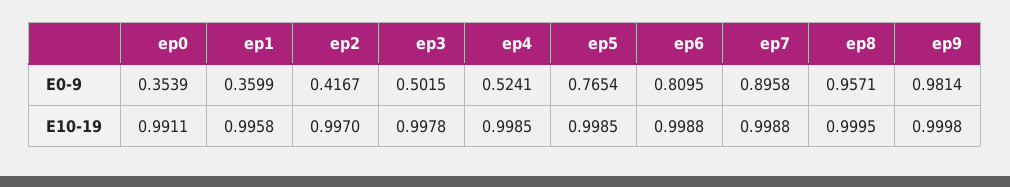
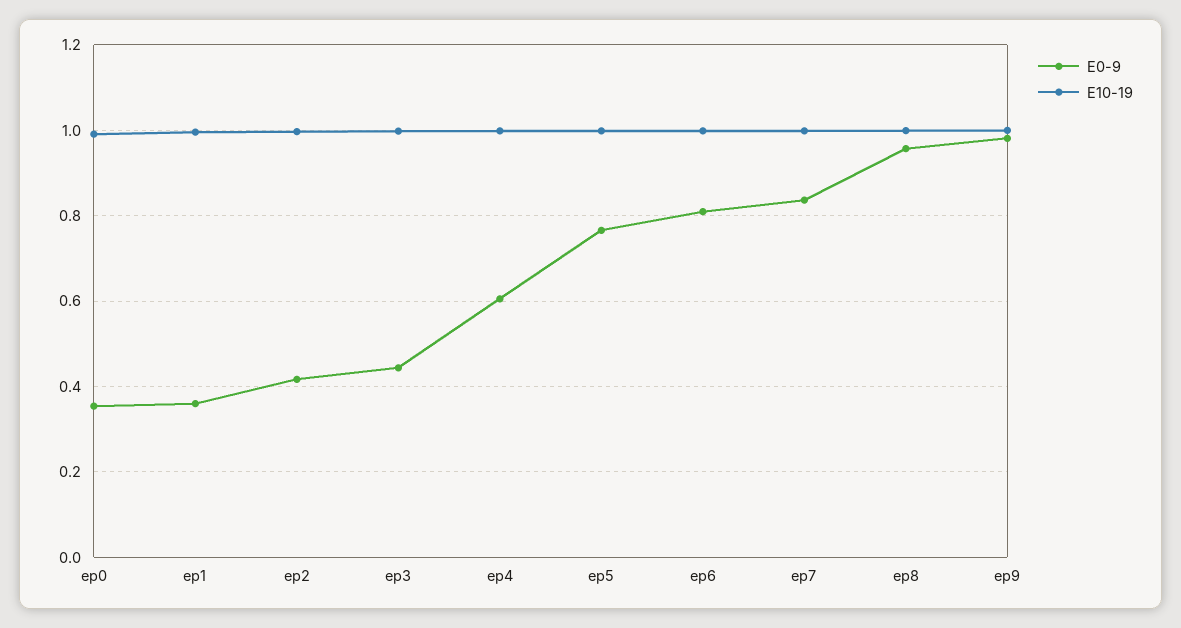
  {
    "E0-9": {
      "ep0": 0.3539,
      "ep1": 0.3599,
      "ep2": 0.4167,
-     "ep3": 0.5015,
+     "ep3": 0.44,
-     "ep4": 0.5241,
+     "ep4": 0.6,
      "ep5": 0.7654,
      "ep6": 0.8095,
-     "ep7": 0.8958,
+     "ep7": 0.84,
      "ep8": 0.9571,
      "ep9": 0.9814
    },
    "E10-19": {
      "ep0": 0.9911,
      "ep1": 0.9958,
      "ep2": 0.997,
      "ep3": 0.9978,
      "ep4": 0.9985,
      "ep5": 0.9985,
      "ep6": 0.9988,
      "ep7": 0.9988,
      "ep8": 0.9995,
      "ep9": 0.9998
    }
  }

